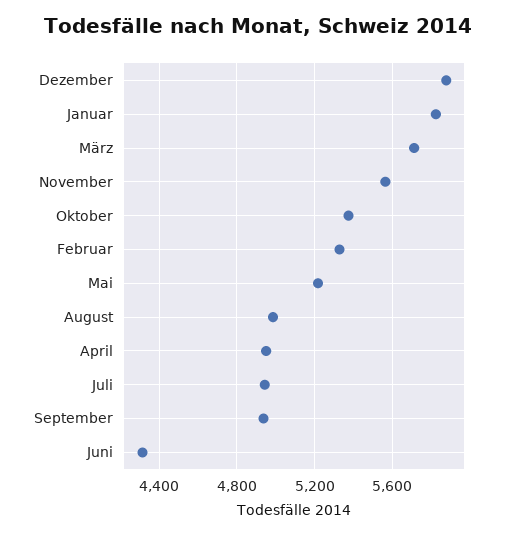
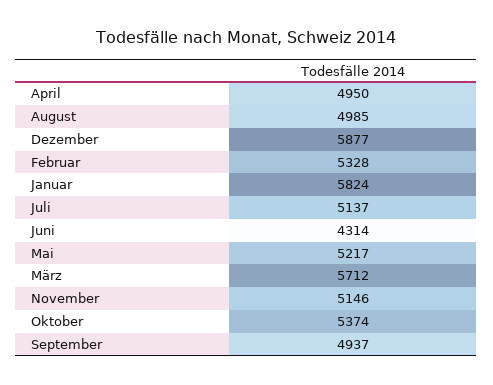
  {
    "Dezember": 5877,
    "Januar": 5824,
    "März": 5712,
-   "November": 5550,
+   "November": 5146,
    "Oktober": 5374,
    "Februar": 5328,
    "Mai": 5217,
    "August": 4985,
    "April": 4950,
-   "Juli": 4950,
+   "Juli": 5137,
    "September": 4937,
    "Juni": 4314
  }

